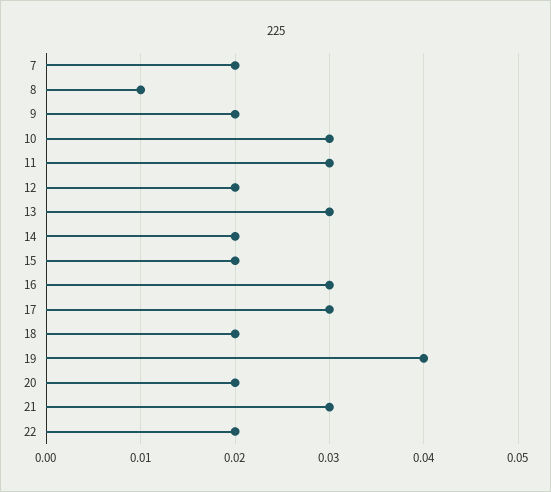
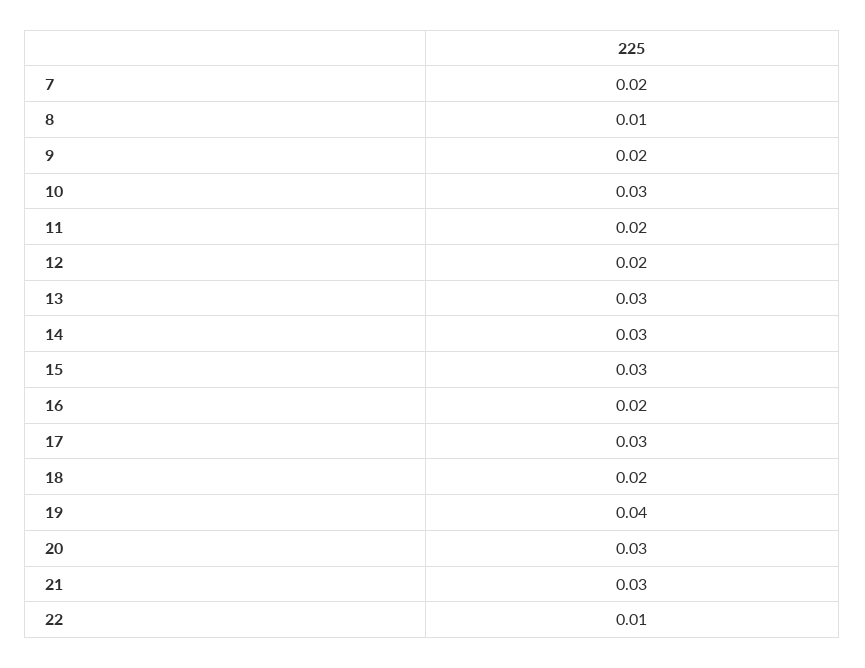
  {
    "7": 0.02,
    "8": 0.01,
    "9": 0.02,
    "10": 0.03,
-   "11": 0.03,
+   "11": 0.02,
    "12": 0.02,
    "13": 0.03,
-   "14": 0.02,
+   "14": 0.03,
-   "15": 0.02,
+   "15": 0.03,
-   "16": 0.03,
+   "16": 0.02,
    "17": 0.03,
    "18": 0.02,
    "19": 0.04,
-   "20": 0.02,
+   "20": 0.03,
    "21": 0.03,
-   "22": 0.02
+   "22": 0.01
  }

